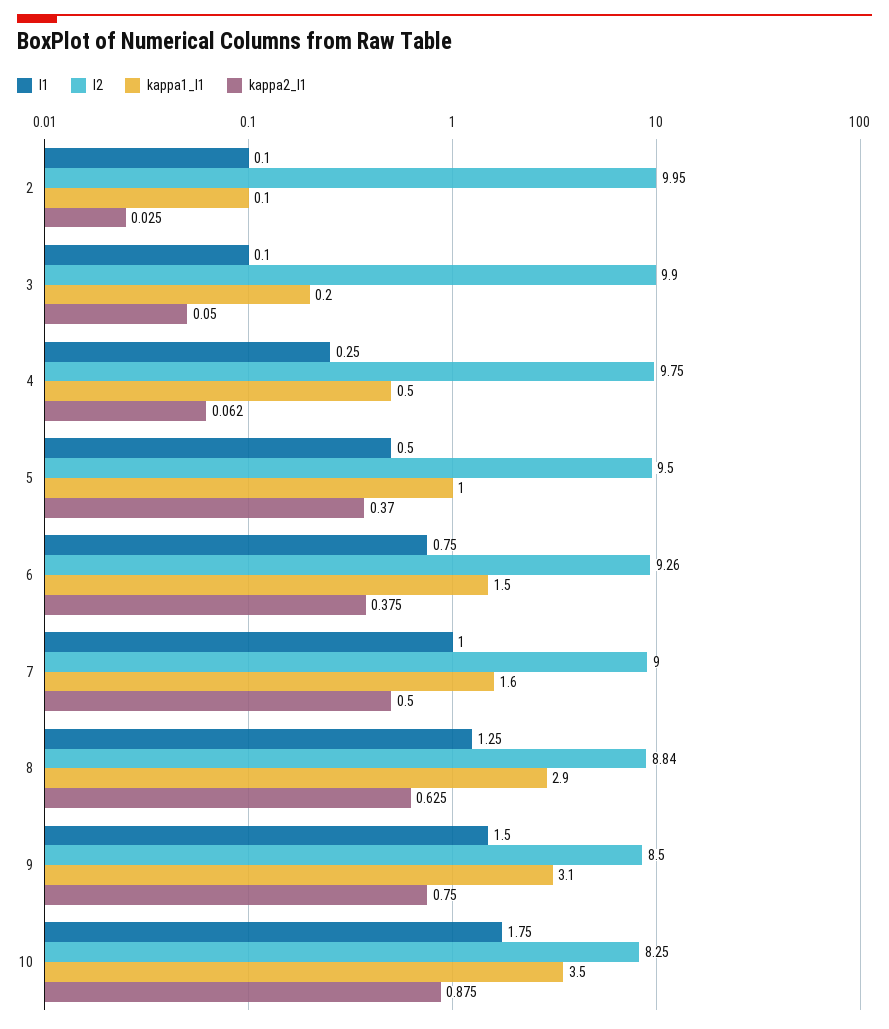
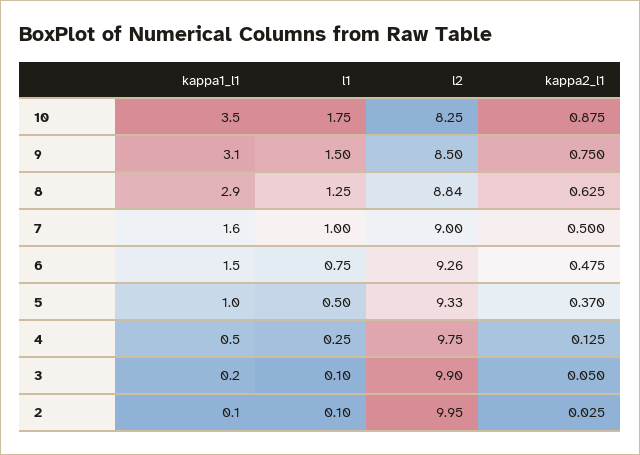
  {
    "l1": {
      "2": 0.1,
      "3": 0.1,
      "4": 0.25,
      "5": 0.5,
      "6": 0.75,
      "7": 1,
      "8": 1.25,
      "9": 1.5,
      "10": 1.75
    },
    "l2": {
      "2": 9.95,
      "3": 9.9,
      "4": 9.75,
-     "5": 9.5,
+     "5": 9.33,
      "6": 9.26,
      "7": 9,
      "8": 8.84,
      "9": 8.5,
      "10": 8.25
    },
    "kappa1_l1": {
      "2": 0.1,
      "3": 0.2,
      "4": 0.5,
      "5": 1,
      "6": 1.5,
      "7": 1.6,
      "8": 2.9,
      "9": 3.1,
      "10": 3.5
    },
    "kappa2_l1": {
      "2": 0.025,
      "3": 0.05,
-     "4": 0.062,
+     "4": 0.125,
      "5": 0.37,
-     "6": 0.375,
+     "6": 0.475,
      "7": 0.5,
      "8": 0.625,
      "9": 0.75,
      "10": 0.875
    }
  }

